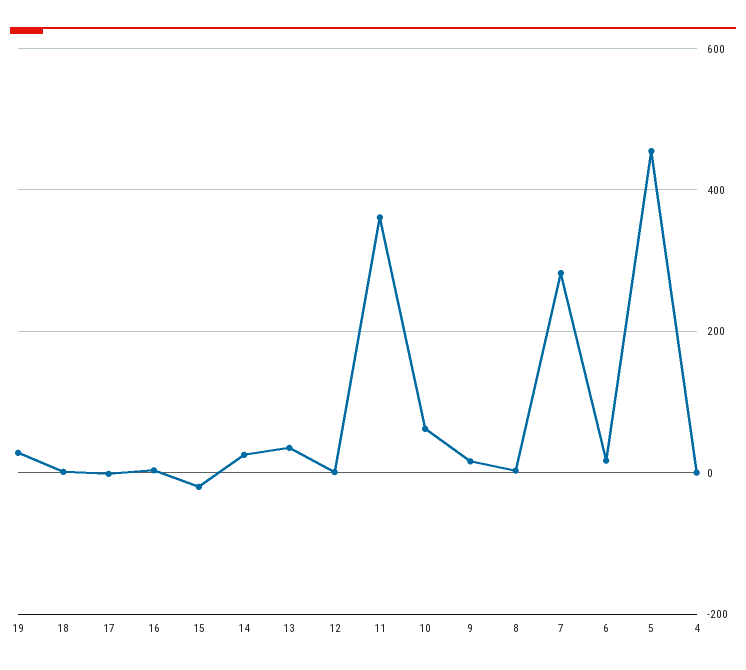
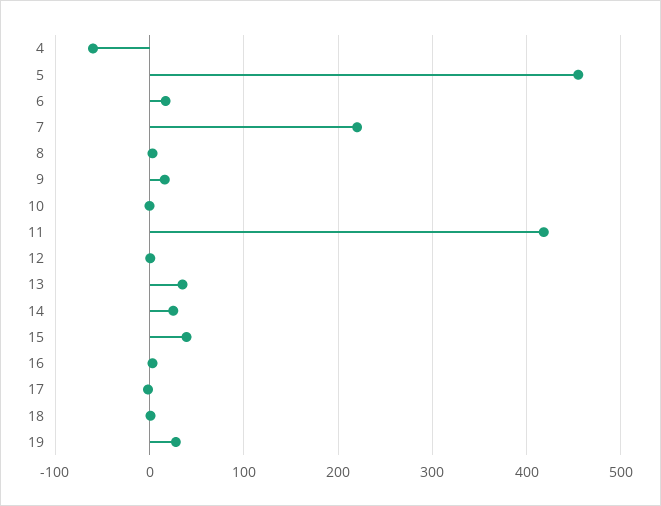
  {
    "19": 30,
    "18": 0,
    "17": 0,
    "16": 0,
-   "15": -20,
+   "15": 40,
    "14": 30,
    "13": 30,
    "12": 0,
-   "11": 360,
+   "11": 420,
-   "10": 60,
+   "10": 0,
    "9": 20,
    "8": 0,
-   "7": 280,
+   "7": 220,
    "6": 20,
    "5": 450,
-   "4": 0
+   "4": -60
  }

